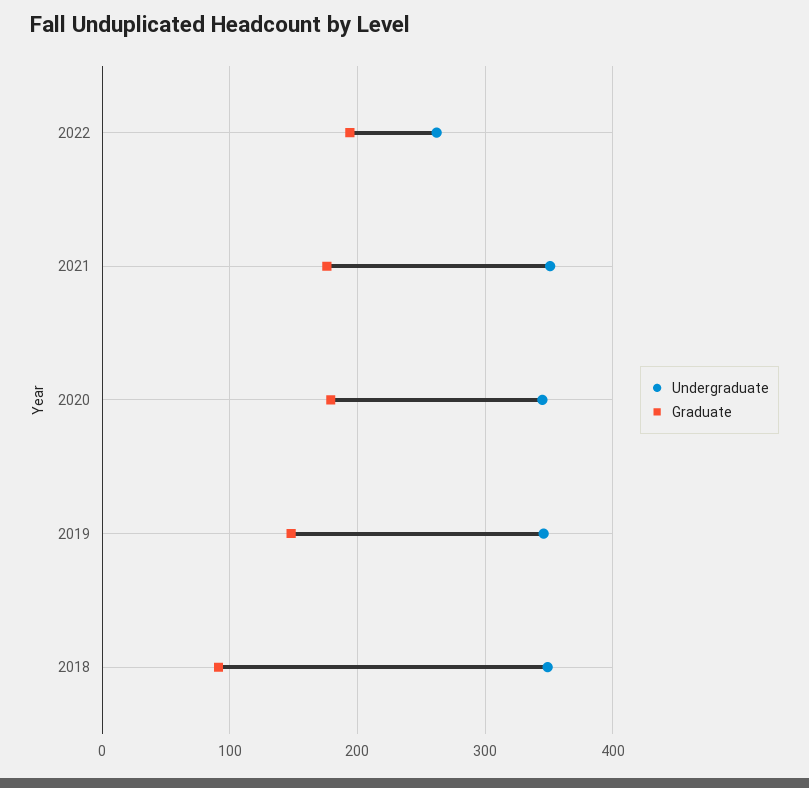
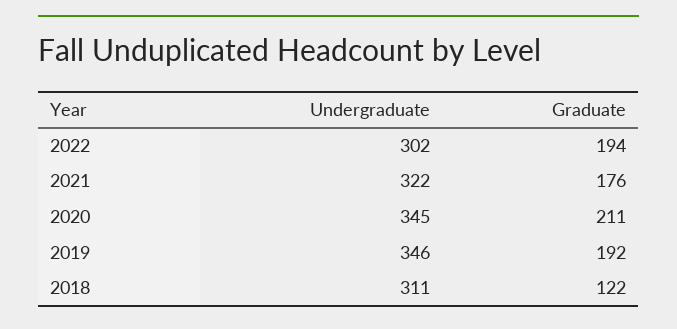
  {
    "Undergraduate": {
-     "2022": 260,
+     "2022": 302,
-     "2021": 350,
+     "2021": 322,
      "2020": 345,
      "2019": 346,
-     "2018": 350
+     "2018": 311
    },
    "Graduate": {
      "2022": 194,
      "2021": 176,
-     "2020": 180,
+     "2020": 211,
-     "2019": 150,
+     "2019": 192,
-     "2018": 90
+     "2018": 122
    }
  }

